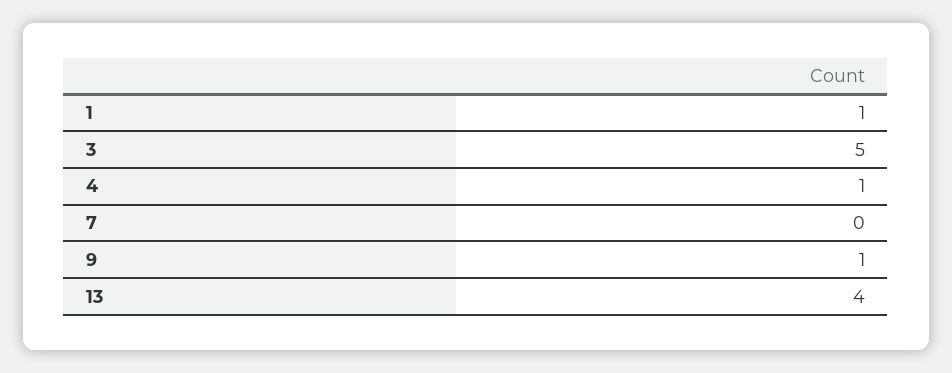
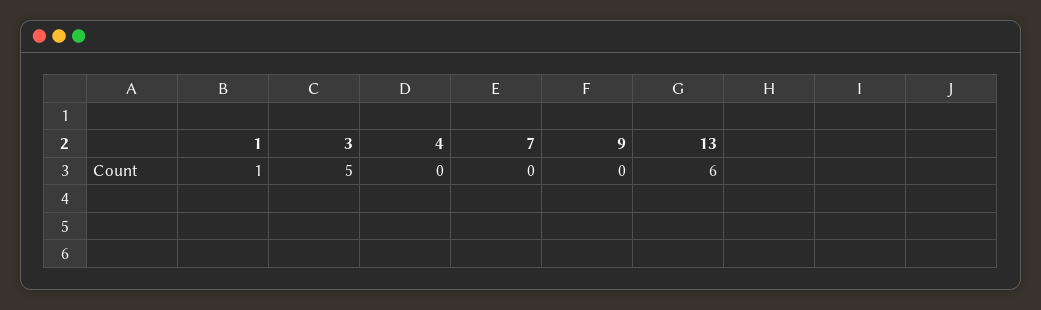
  {
    "1": 1,
    "3": 5,
-   "4": 1,
+   "4": 0,
    "7": 0,
-   "9": 1,
+   "9": 0,
-   "13": 4
+   "13": 6
  }

